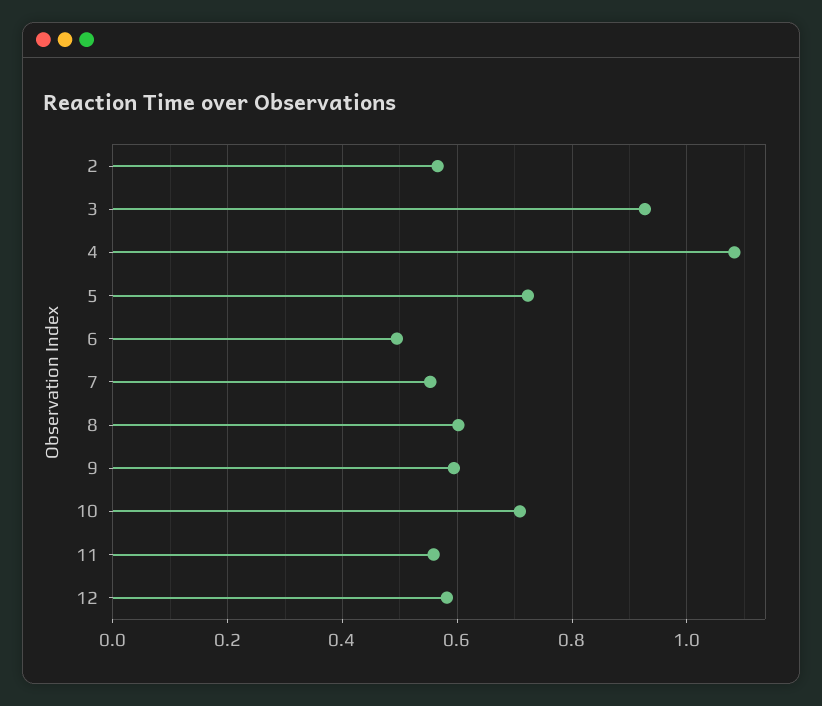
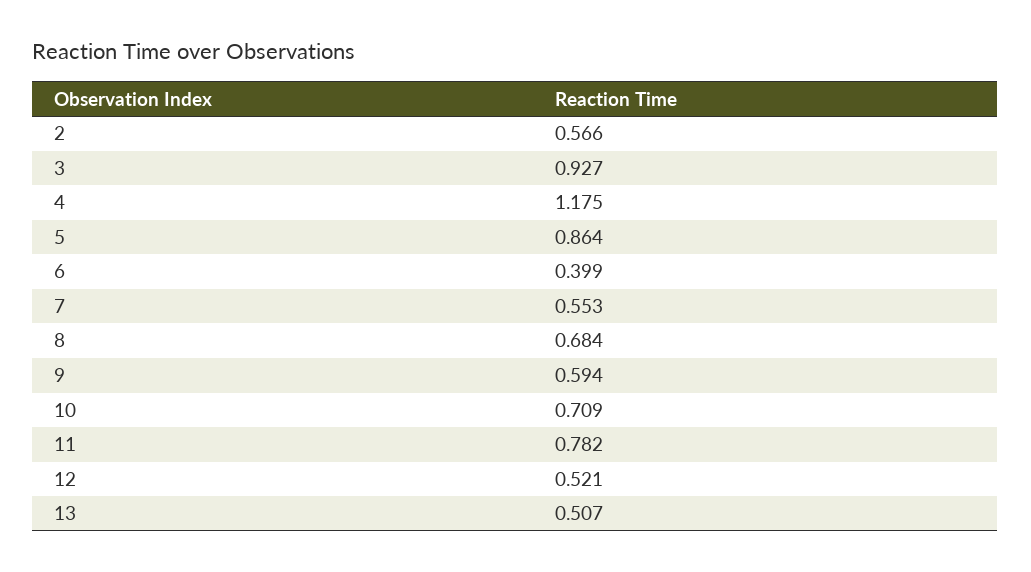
  {
    "2": 0.566,
    "3": 0.927,
-   "4": 1.08,
+   "4": 1.175,
-   "5": 0.72,
+   "5": 0.864,
-   "6": 0.5,
+   "6": 0.399,
    "7": 0.553,
-   "8": 0.6,
+   "8": 0.684,
    "9": 0.594,
    "10": 0.709,
-   "11": 0.56,
+   "11": 0.782,
-   "12": 0.58
+   "12": 0.521,
+   "13": 0.507
  }

